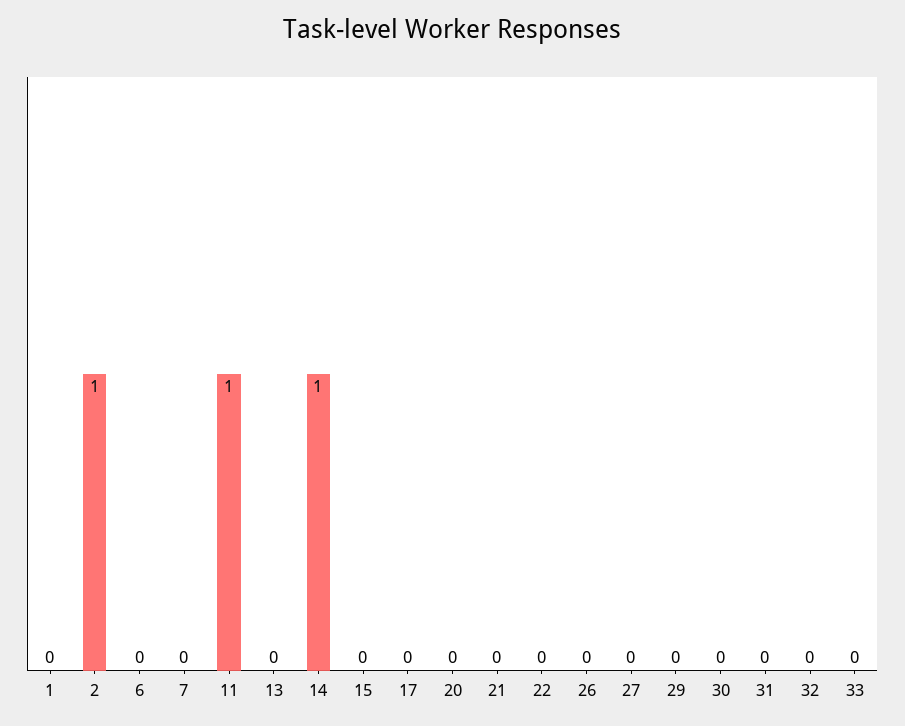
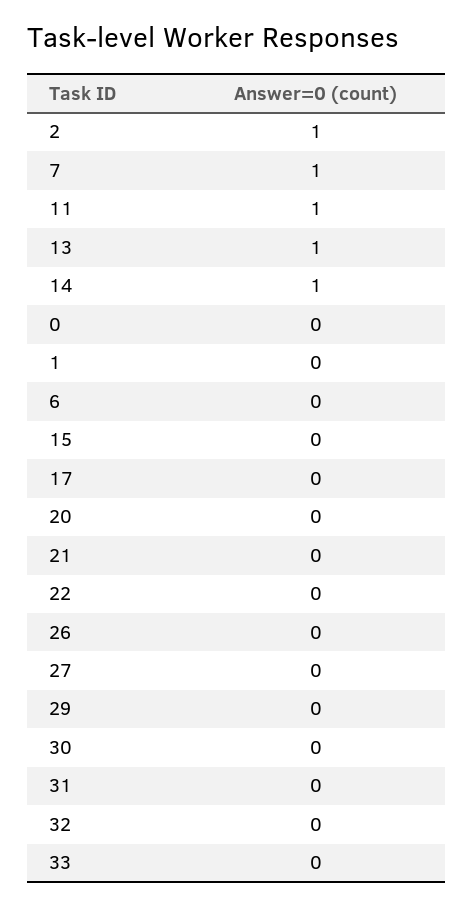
  {
    "1": 0,
    "2": 1,
    "6": 0,
-   "7": 0,
+   "7": 1,
    "11": 1,
-   "13": 0,
+   "13": 1,
    "14": 1,
    "15": 0,
    "17": 0,
    "20": 0,
    "21": 0,
    "22": 0,
    "26": 0,
    "27": 0,
    "29": 0,
    "30": 0,
    "31": 0,
    "32": 0,
-   "33": 0
+   "33": 0,
+   "0": 0
  }

